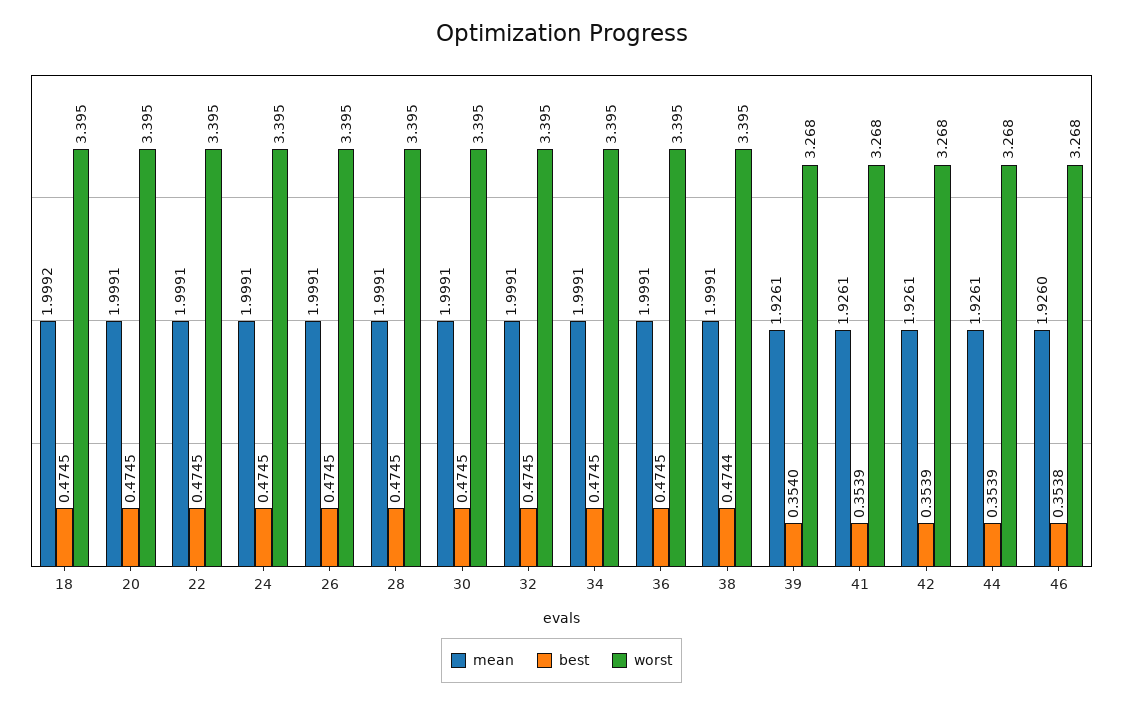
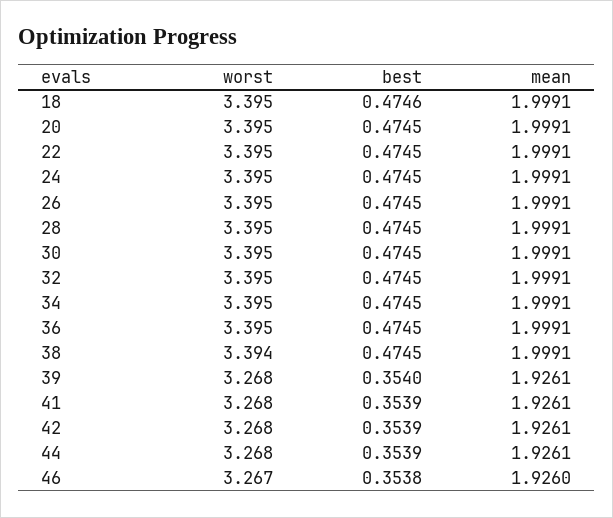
  {
    "mean": {
-     "18": 1.9992,
+     "18": 1.9991,
      "20": 1.9991,
      "22": 1.9991,
      "24": 1.9991,
      "26": 1.9991,
      "28": 1.9991,
      "30": 1.9991,
      "32": 1.9991,
      "34": 1.9991,
      "36": 1.9991,
      "38": 1.9991,
      "39": 1.9261,
      "41": 1.9261,
      "42": 1.9261,
      "44": 1.9261,
      "46": 1.926
    },
    "best": {
-     "18": 0.4745,
+     "18": 0.4746,
      "20": 0.4745,
      "22": 0.4745,
      "24": 0.4745,
      "26": 0.4745,
      "28": 0.4745,
      "30": 0.4745,
      "32": 0.4745,
      "34": 0.4745,
      "36": 0.4745,
-     "38": 0.4744,
+     "38": 0.4745,
      "39": 0.354,
      "41": 0.3539,
      "42": 0.3539,
      "44": 0.3539,
      "46": 0.3538
    },
    "worst": {
      "18": 3.395,
      "20": 3.395,
      "22": 3.395,
      "24": 3.395,
      "26": 3.395,
      "28": 3.395,
      "30": 3.395,
      "32": 3.395,
      "34": 3.395,
      "36": 3.395,
-     "38": 3.395,
+     "38": 3.394,
      "39": 3.268,
      "41": 3.268,
      "42": 3.268,
      "44": 3.268,
-     "46": 3.268
+     "46": 3.267
    }
  }

